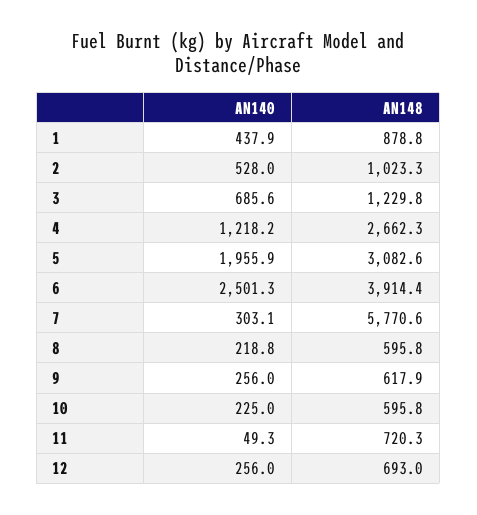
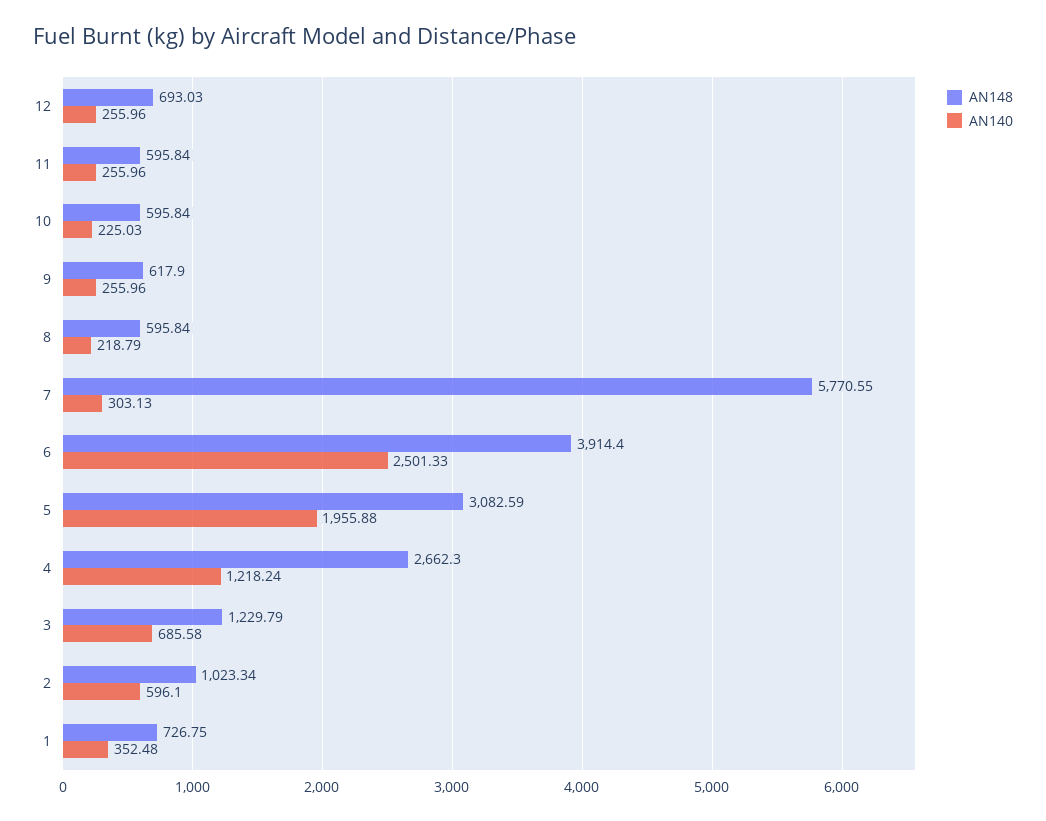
  {
    "AN140": {
-     "1": 437.9,
+     "1": 352.48,
-     "2": 528,
+     "2": 596.1,
      "3": 685.58,
      "4": 1218.24,
      "5": 1955.88,
      "6": 2501.33,
      "7": 303.13,
      "8": 218.79,
      "9": 255.96,
      "10": 225.03,
-     "11": 49.3,
+     "11": 255.96,
      "12": 255.96
    },
    "AN148": {
-     "1": 878.8,
+     "1": 726.75,
      "2": 1023.34,
      "3": 1229.79,
      "4": 2662.3,
      "5": 3082.59,
      "6": 3914.4,
      "7": 5770.55,
      "8": 595.84,
      "9": 617.9,
      "10": 595.84,
-     "11": 720.3,
+     "11": 595.84,
      "12": 693.03
    }
  }

